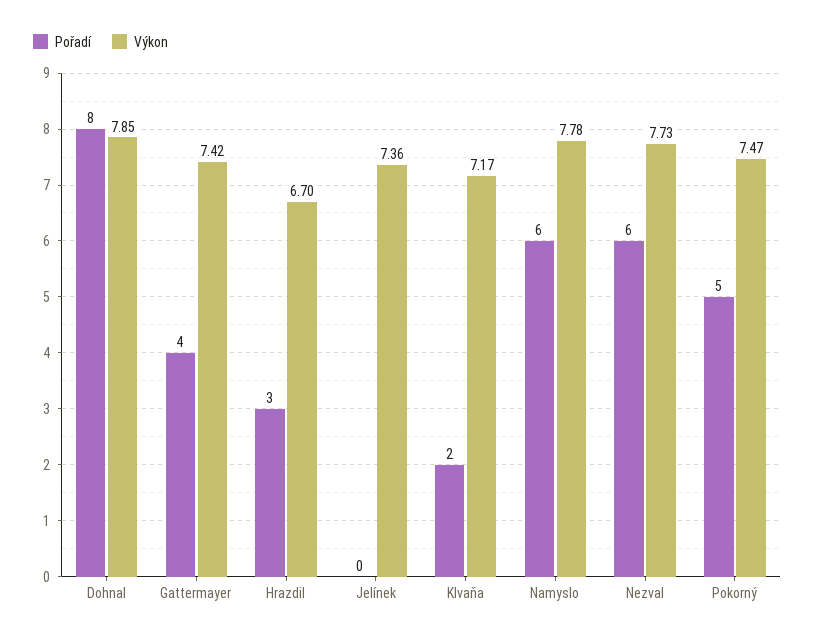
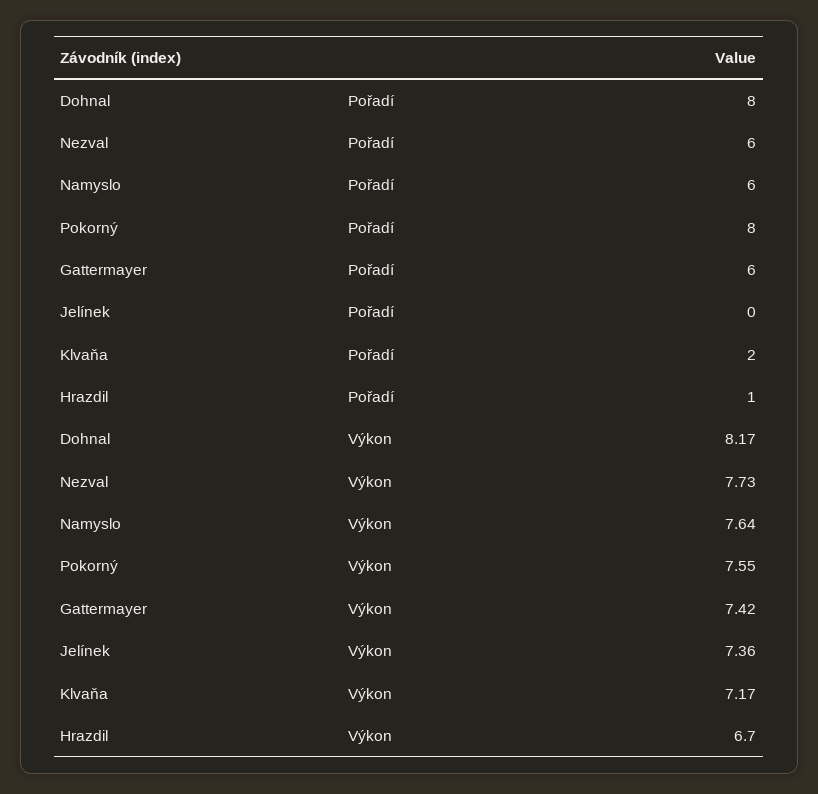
  {
    "Pořadí": {
      "Dohnal": 8,
-     "Gattermayer": 4,
+     "Gattermayer": 6,
-     "Hrazdil": 3,
+     "Hrazdil": 1,
      "Jelínek": 0,
      "Klvaňa": 2,
      "Namyslo": 6,
      "Nezval": 6,
-     "Pokorný": 5
+     "Pokorný": 8
    },
    "Výkon": {
-     "Dohnal": 7.85,
+     "Dohnal": 8.17,
      "Gattermayer": 7.42,
      "Hrazdil": 6.7,
      "Jelínek": 7.36,
      "Klvaňa": 7.17,
-     "Namyslo": 7.78,
+     "Namyslo": 7.64,
      "Nezval": 7.73,
-     "Pokorný": 7.47
+     "Pokorný": 7.55
    }
  }

